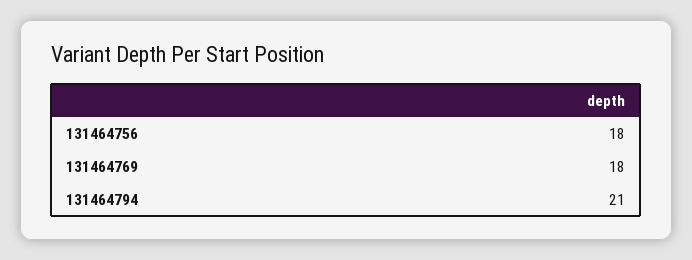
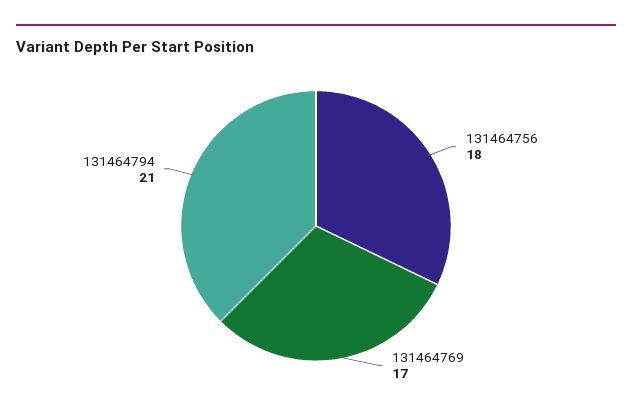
  {
    "131464756": 18,
-   "131464769": 18,
+   "131464769": 17,
    "131464794": 21
  }

